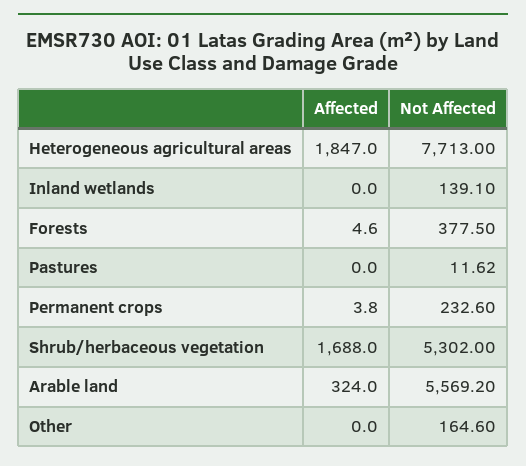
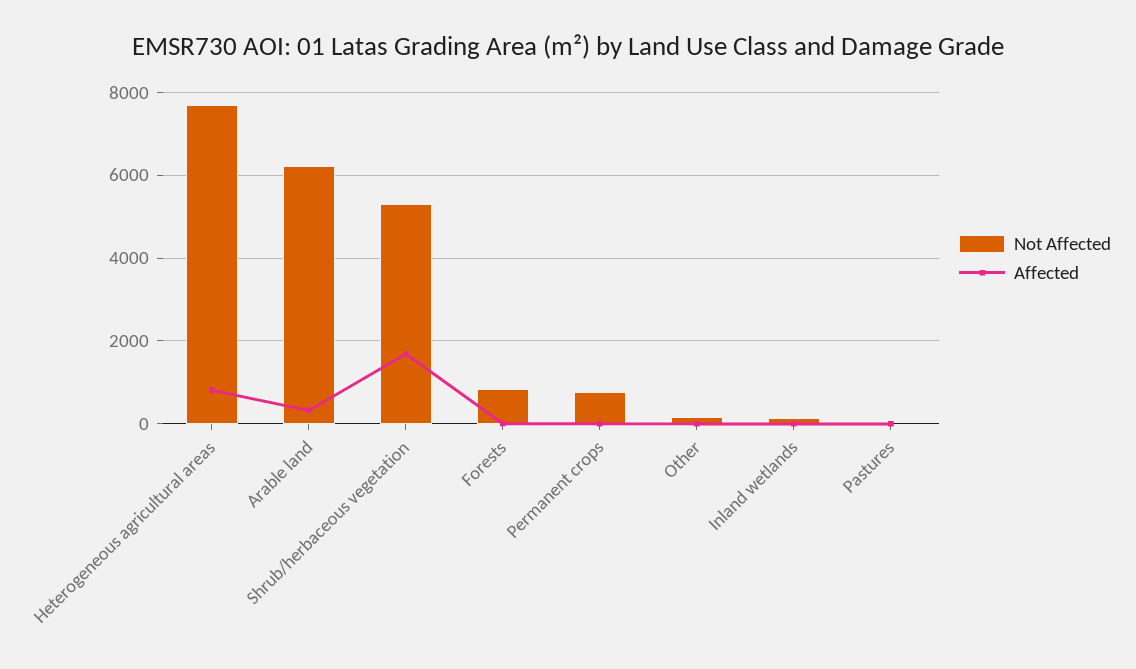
  {
    "Affected": {
-     "Heterogeneous agricultural areas": 1847,
+     "Heterogeneous agricultural areas": 800,
      "Inland wetlands": 0,
      "Forests": 4.6,
      "Pastures": 0,
      "Permanent crops": 3.8,
      "Shrub/herbaceous vegetation": 1688,
      "Arable land": 324,
      "Other": 0
    },
    "Not Affected": {
      "Heterogeneous agricultural areas": 7713,
      "Inland wetlands": 139.1,
-     "Forests": 377.5,
+     "Forests": 800,
      "Pastures": 11.62,
-     "Permanent crops": 232.6,
+     "Permanent crops": 800,
      "Shrub/herbaceous vegetation": 5302,
-     "Arable land": 5569.2,
+     "Arable land": 6200,
      "Other": 164.6
    }
  }

